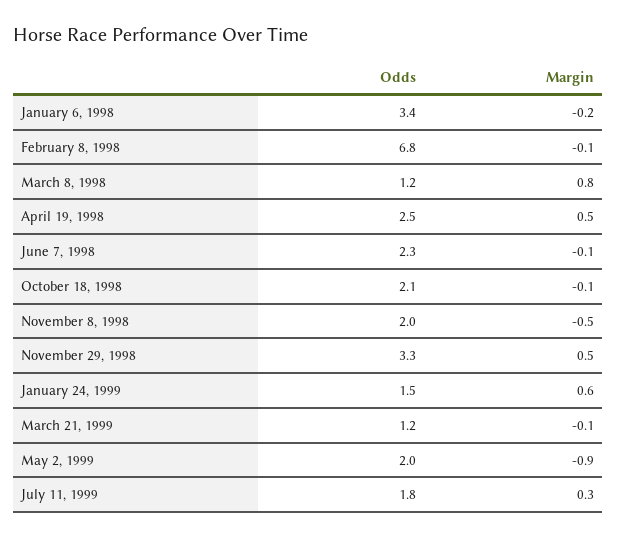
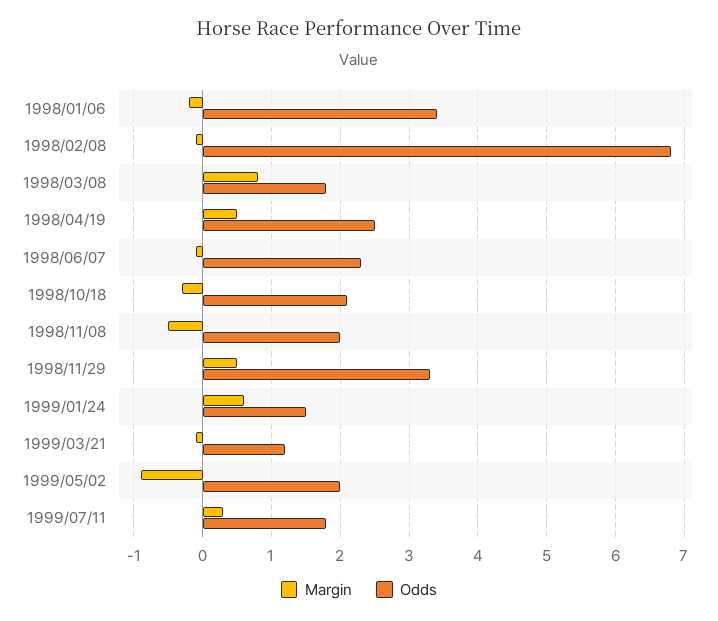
  {
    "Odds": {
      "January 6, 1998": 3.4,
      "February 8, 1998": 6.8,
-     "March 8, 1998": 1.2,
+     "March 8, 1998": 1.8,
      "April 19, 1998": 2.5,
      "June 7, 1998": 2.3,
      "October 18, 1998": 2.1,
      "November 8, 1998": 2,
      "November 29, 1998": 3.3,
      "January 24, 1999": 1.5,
      "March 21, 1999": 1.2,
      "May 2, 1999": 2,
      "July 11, 1999": 1.8
    },
    "Margin": {
      "January 6, 1998": -0.2,
      "February 8, 1998": -0.1,
      "March 8, 1998": 0.8,
      "April 19, 1998": 0.5,
      "June 7, 1998": -0.1,
-     "October 18, 1998": -0.1,
+     "October 18, 1998": -0.3,
      "November 8, 1998": -0.5,
      "November 29, 1998": 0.5,
      "January 24, 1999": 0.6,
      "March 21, 1999": -0.1,
      "May 2, 1999": -0.9,
      "July 11, 1999": 0.3
    }
  }

